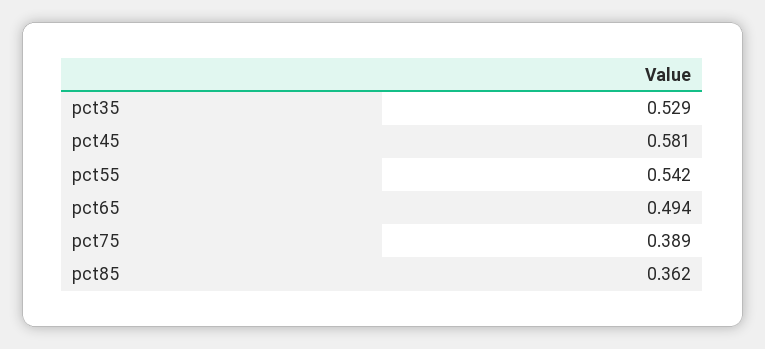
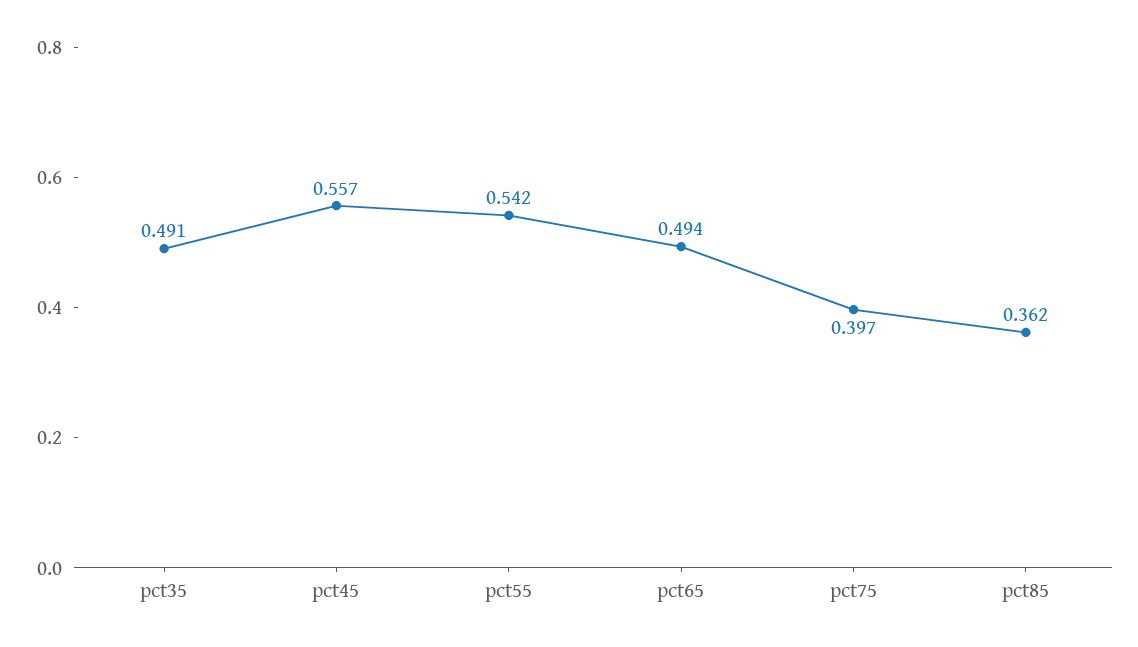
  {
-   "pct35": 0.529,
+   "pct35": 0.491,
-   "pct45": 0.581,
+   "pct45": 0.557,
    "pct55": 0.542,
    "pct65": 0.494,
-   "pct75": 0.389,
+   "pct75": 0.397,
    "pct85": 0.362
  }

